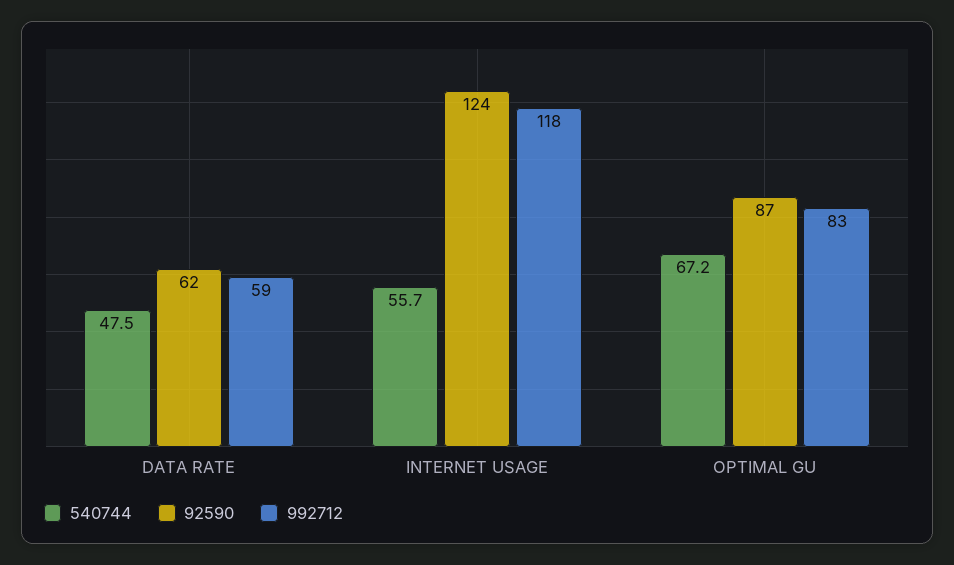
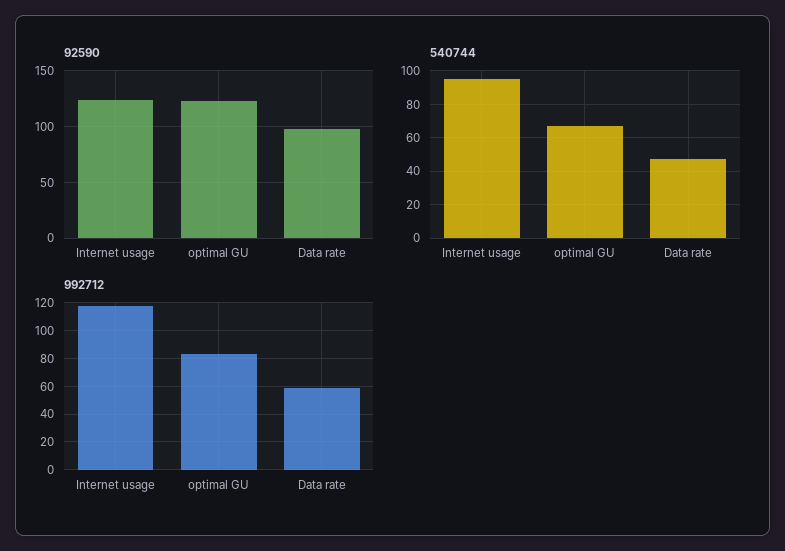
  {
    "540744": {
      "DATA RATE": 47.5,
-     "INTERNET USAGE": 55.7,
+     "INTERNET USAGE": 95,
      "OPTIMAL GU": 67.2
    },
    "92590": {
-     "DATA RATE": 62,
+     "DATA RATE": 100,
      "INTERNET USAGE": 124,
-     "OPTIMAL GU": 87
+     "OPTIMAL GU": 120
    },
    "992712": {
      "DATA RATE": 59,
      "INTERNET USAGE": 118,
      "OPTIMAL GU": 83
    }
  }

